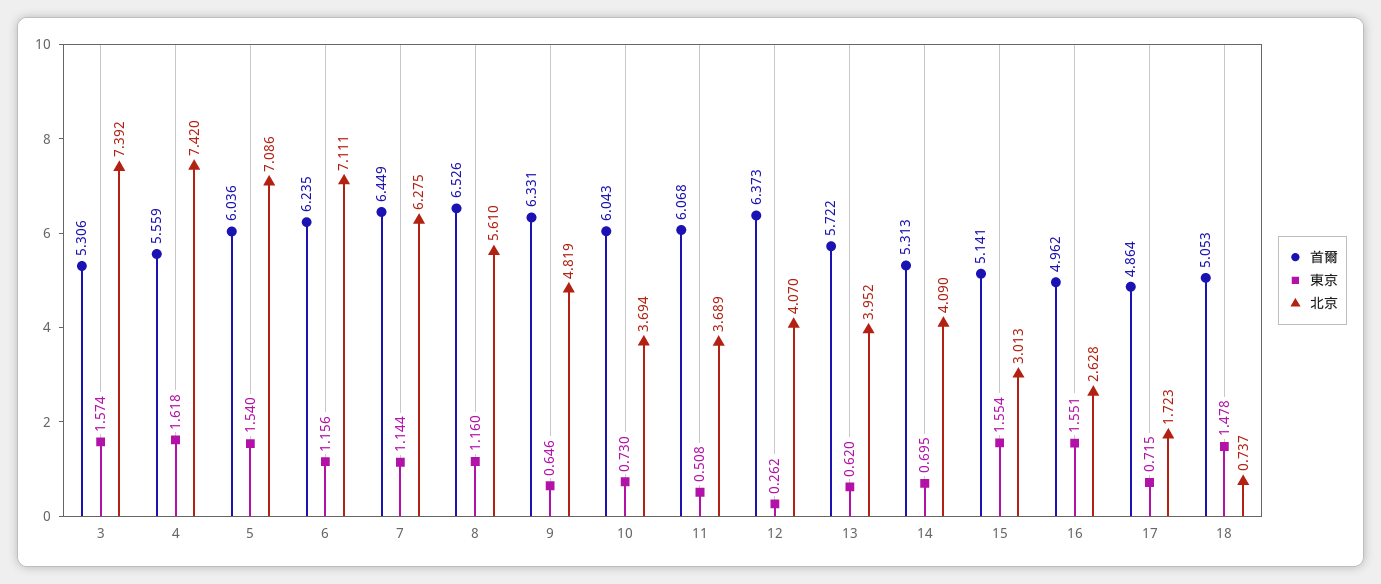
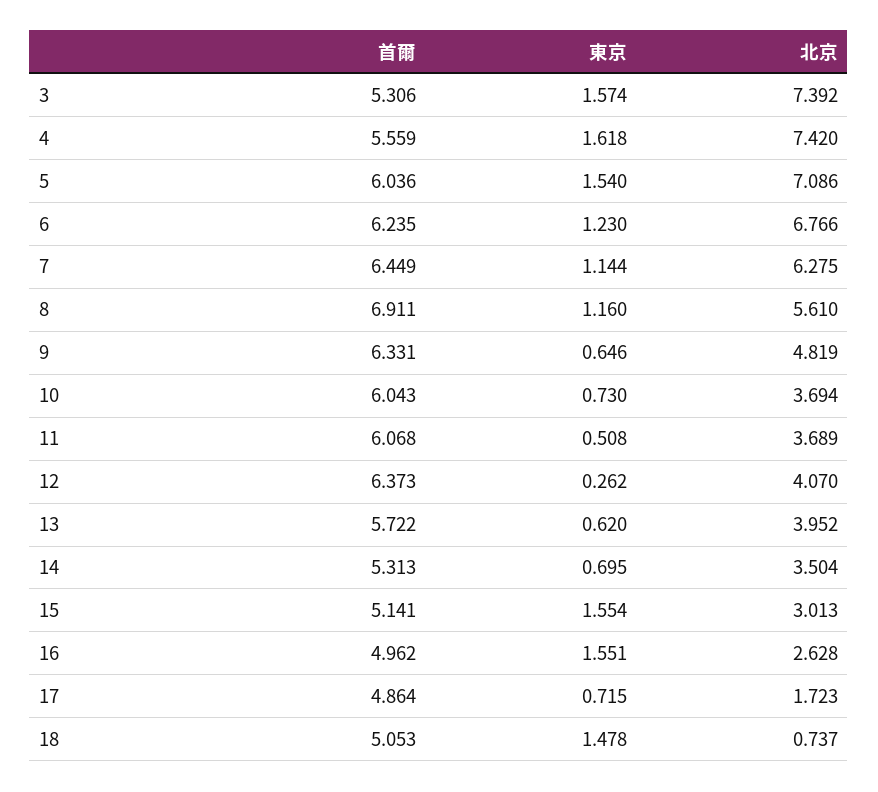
  {
    "首爾": {
      "3": 5.306,
      "4": 5.559,
      "5": 6.036,
      "6": 6.235,
      "7": 6.449,
-     "8": 6.526,
+     "8": 6.911,
      "9": 6.331,
      "10": 6.043,
      "11": 6.068,
      "12": 6.373,
      "13": 5.722,
      "14": 5.313,
      "15": 5.141,
      "16": 4.962,
      "17": 4.864,
      "18": 5.053
    },
    "東京": {
      "3": 1.574,
      "4": 1.618,
      "5": 1.54,
-     "6": 1.156,
+     "6": 1.23,
      "7": 1.144,
      "8": 1.16,
      "9": 0.646,
      "10": 0.73,
      "11": 0.508,
      "12": 0.262,
      "13": 0.62,
      "14": 0.695,
      "15": 1.554,
      "16": 1.551,
      "17": 0.715,
      "18": 1.478
    },
    "北京": {
      "3": 7.392,
      "4": 7.42,
      "5": 7.086,
-     "6": 7.111,
+     "6": 6.766,
      "7": 6.275,
      "8": 5.61,
      "9": 4.819,
      "10": 3.694,
      "11": 3.689,
      "12": 4.07,
      "13": 3.952,
-     "14": 4.09,
+     "14": 3.504,
      "15": 3.013,
      "16": 2.628,
      "17": 1.723,
      "18": 0.737
    }
  }

